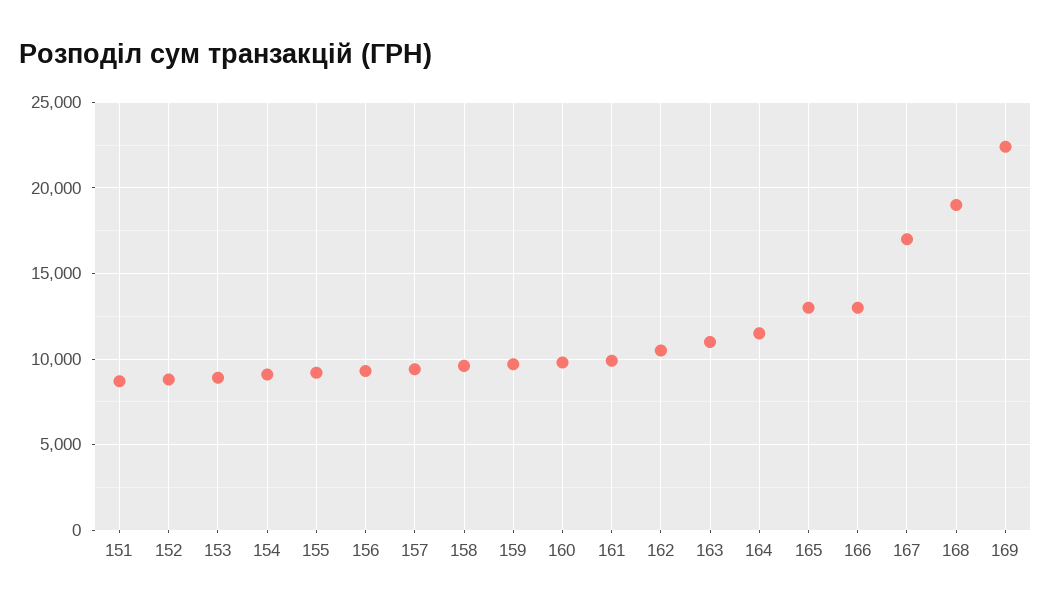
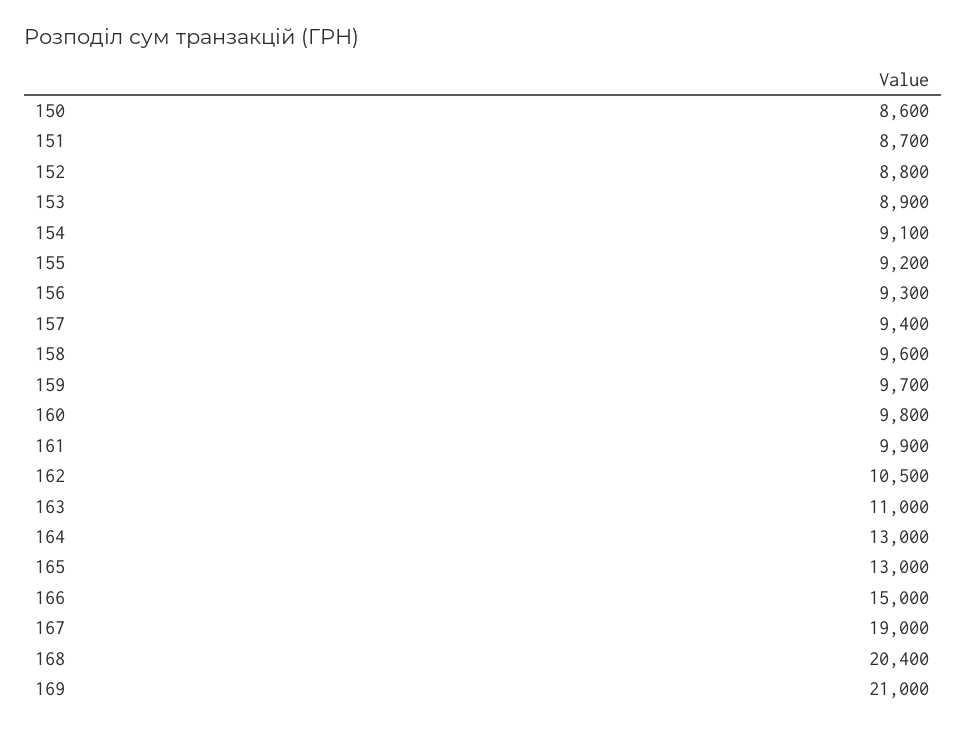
  {
    "151": 8700,
    "152": 8800,
    "153": 8900,
    "154": 9100,
    "155": 9200,
    "156": 9300,
    "157": 9400,
    "158": 9600,
    "159": 9700,
    "160": 9800,
    "161": 9900,
    "162": 10500,
    "163": 11000,
-   "164": 11500,
+   "164": 13000,
    "165": 13000,
-   "166": 13000,
+   "166": 15000,
-   "167": 17000,
+   "167": 19000,
-   "168": 19000,
+   "168": 20400,
-   "169": 22500
+   "169": 21000,
+   "150": 8600
  }

